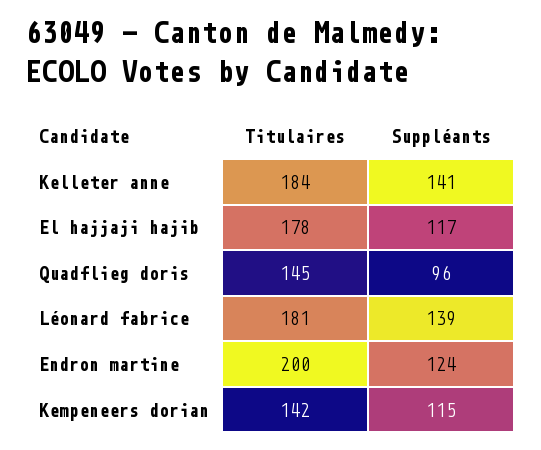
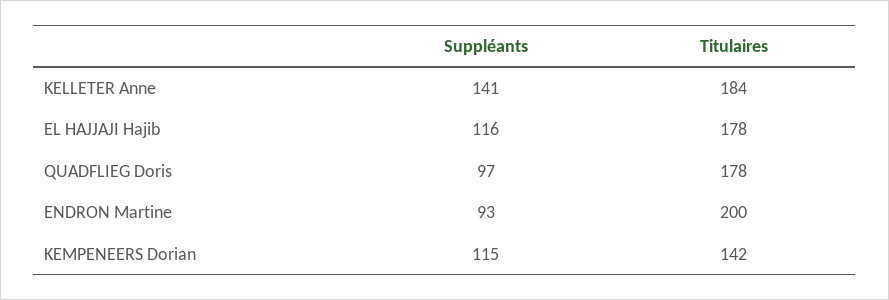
  {
    "Titulaires": {
      "Kelleter anne": 184,
      "El hajjaji hajib": 178,
-     "Quadflieg doris": 145,
+     "Quadflieg doris": 178,
-     "Léonard fabrice": 181,
      "Endron martine": 200,
      "Kempeneers dorian": 142
    },
    "Suppléants": {
      "Kelleter anne": 141,
-     "El hajjaji hajib": 117,
+     "El hajjaji hajib": 116,
-     "Quadflieg doris": 96,
+     "Quadflieg doris": 97,
-     "Léonard fabrice": 139,
-     "Endron martine": 124,
+     "Endron martine": 93,
      "Kempeneers dorian": 115
    }
  }

